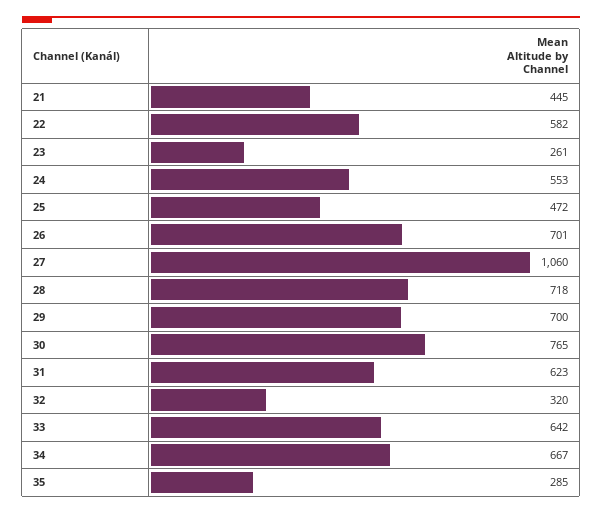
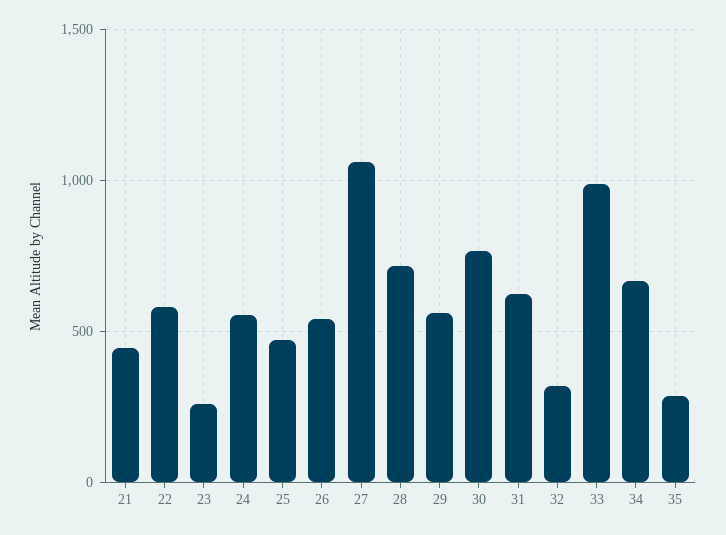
  {
    "21": 445,
    "22": 582,
    "23": 261,
    "24": 553,
    "25": 472,
-   "26": 701,
+   "26": 550,
    "27": 1060,
    "28": 718,
-   "29": 700,
+   "29": 550,
    "30": 765,
    "31": 623,
    "32": 320,
-   "33": 642,
+   "33": 1000,
    "34": 667,
    "35": 285
  }

